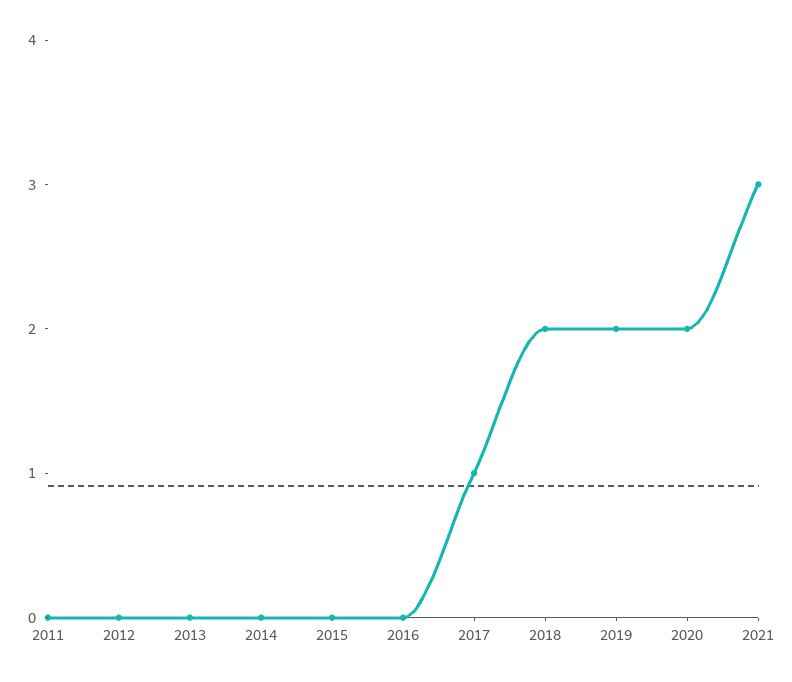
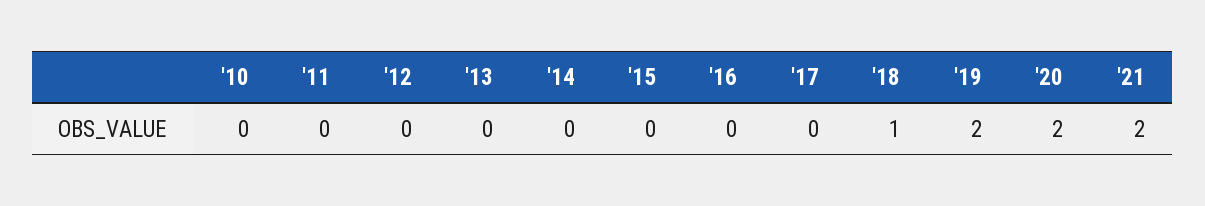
  {
    "2011": 0,
    "2012": 0,
    "2013": 0,
    "2014": 0,
    "2015": 0,
    "2016": 0,
-   "2017": 1,
+   "2017": 0,
-   "2018": 2,
+   "2018": 1,
    "2019": 2,
    "2020": 2,
-   "2021": 3
+   "2021": 2,
+   "'10": 0
  }

